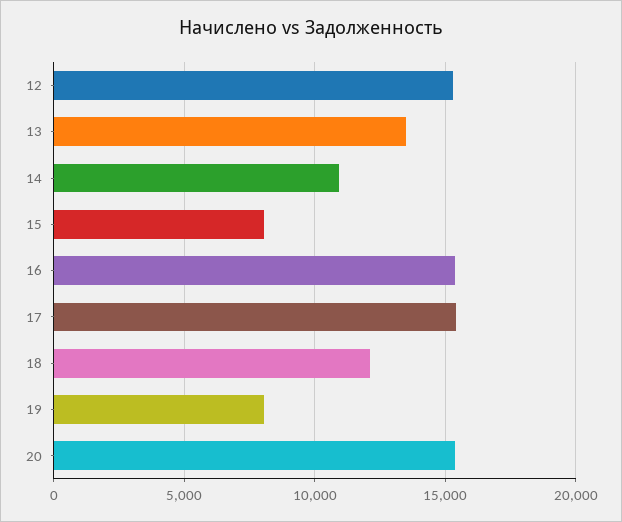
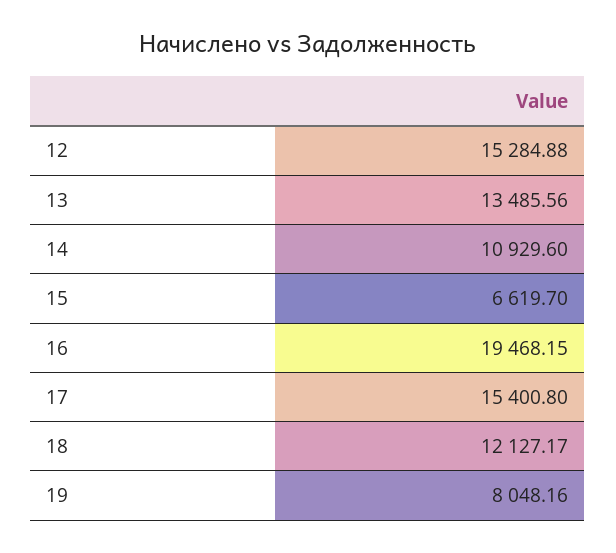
  {
    "12": 15284.88,
    "13": 13485.56,
    "14": 10929.6,
-   "15": 8000,
+   "15": 6619.7,
-   "16": 15500,
+   "16": 19468.15,
    "17": 15400.8,
    "18": 12127.17,
-   "19": 8048.16,
+   "19": 8048.16
-   "20": 15500
  }

